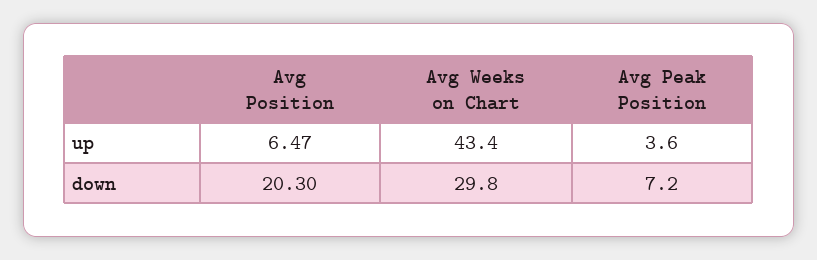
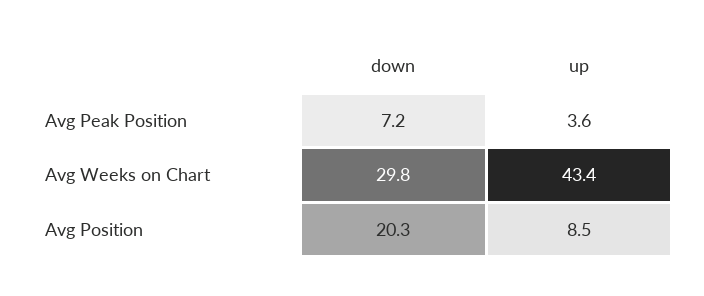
  {
    "Avg Position": {
-     "up": 6.47,
+     "up": 8.5,
      "down": 20.3
    },
    "Avg Weeks on Chart": {
      "up": 43.4,
      "down": 29.8
    },
    "Avg Peak Position": {
      "up": 3.6,
      "down": 7.2
    }
  }

